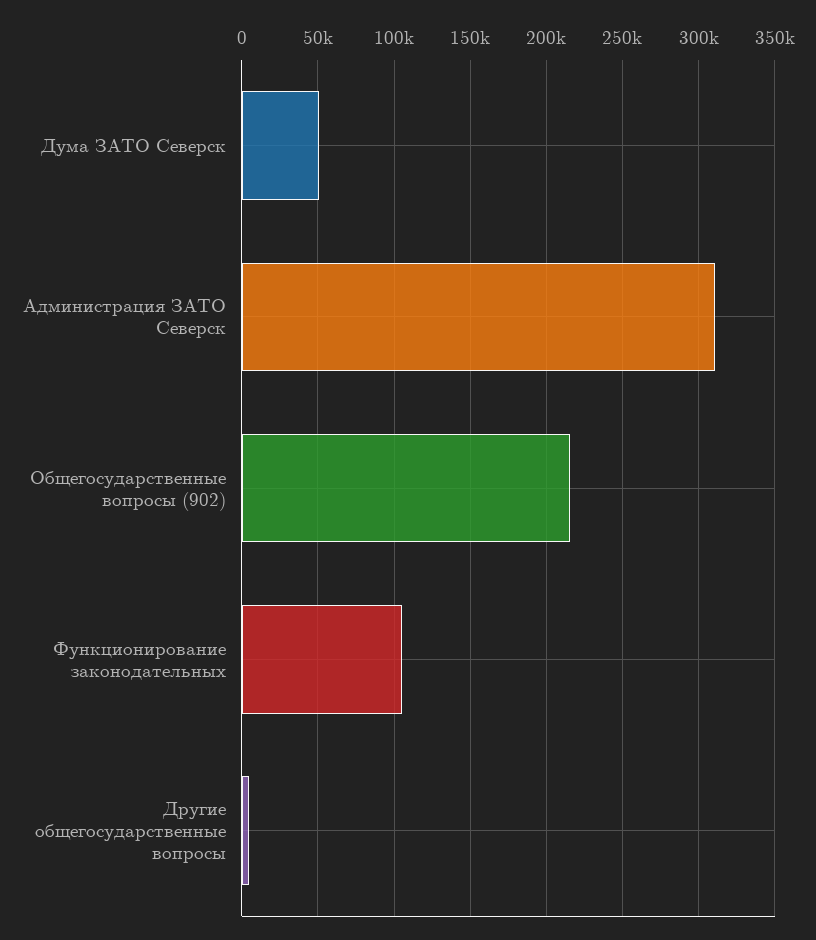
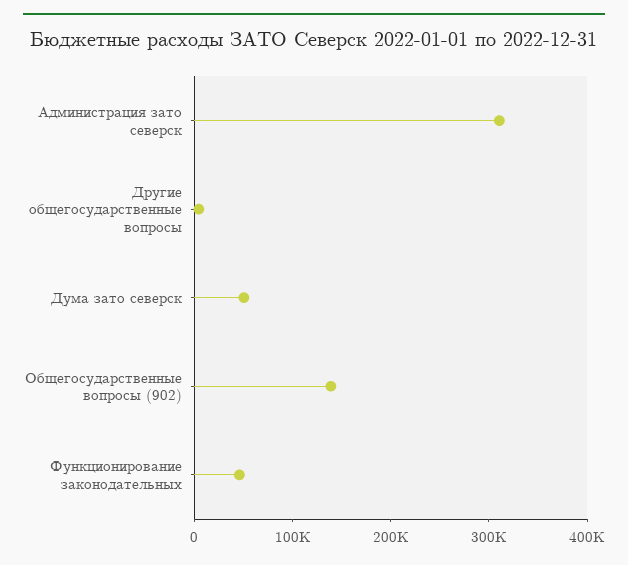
  {
    "Дума ЗАТО Северск": 50000,
    "Администрация ЗАТО Северск": 310000,
-   "Общегосударственные вопросы (902)": 215000,
+   "Общегосударственные вопросы (902)": 140000,
-   "Функционирование законодательных": 105000,
+   "Функционирование законодательных": 40000,
    "Другие общегосударственные вопросы": 5000
  }

